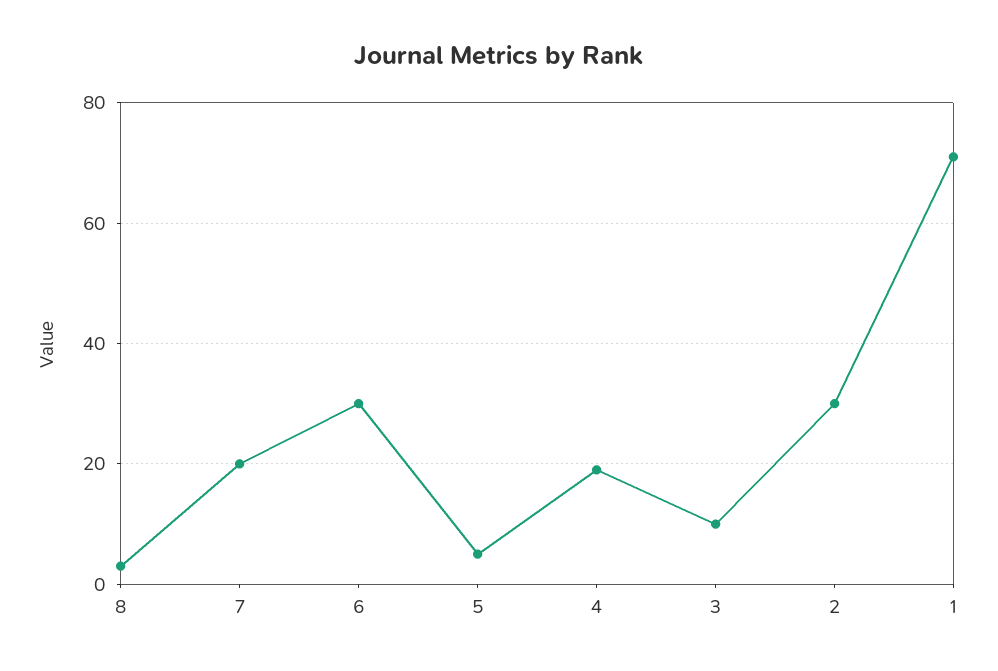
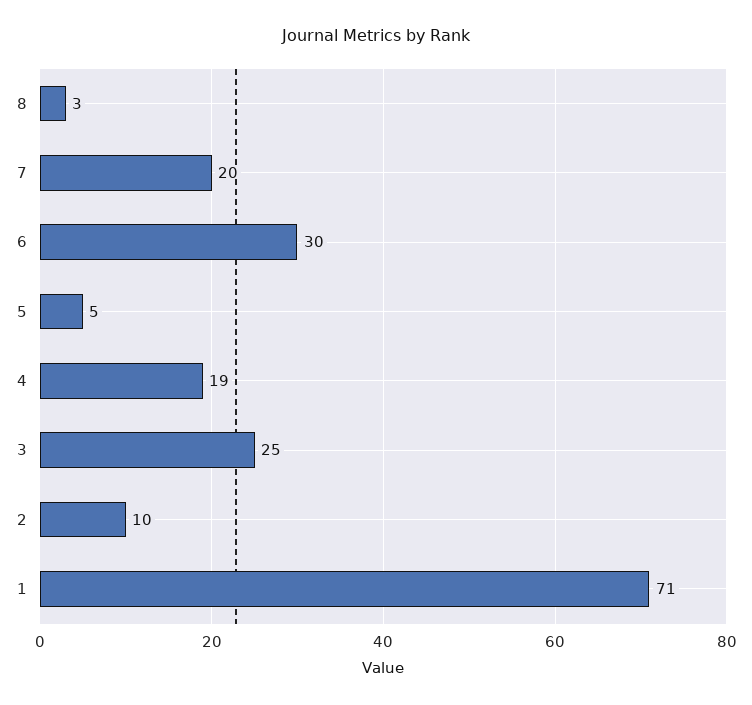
  {
    "8": 3,
    "7": 20,
    "6": 30,
    "5": 5,
    "4": 19,
-   "3": 10,
+   "3": 25,
-   "2": 30,
+   "2": 10,
    "1": 71
  }

